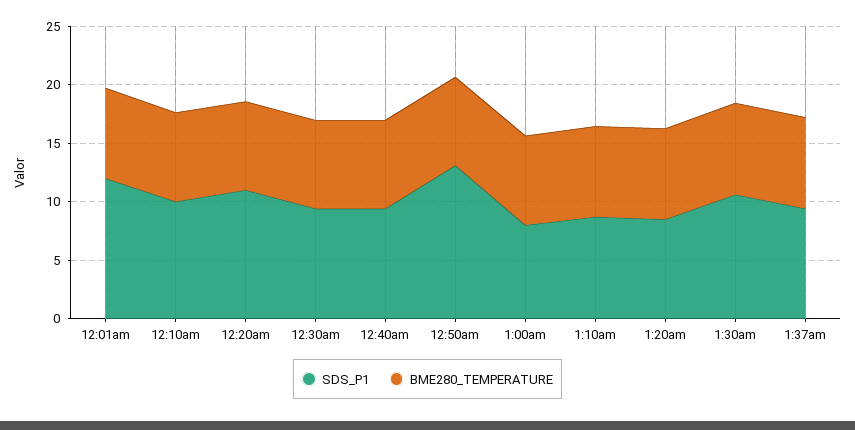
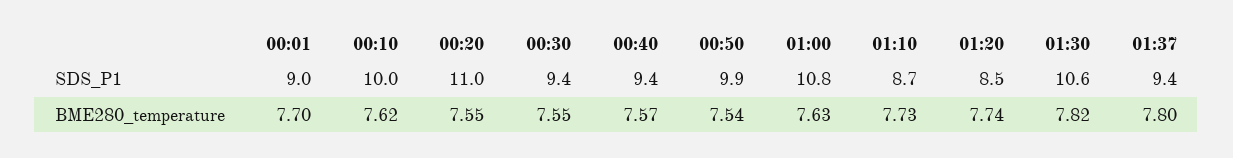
  {
    "SDS_P1": {
-     "12:01am": 12,
+     "12:01am": 9,
      "12:10am": 10,
      "12:20am": 11,
      "12:30am": 9.4,
      "12:40am": 9.4,
-     "12:50am": 13,
+     "12:50am": 9.9,
-     "1:00am": 8,
+     "1:00am": 10.8,
      "1:10am": 8.7,
      "1:20am": 8.5,
      "1:30am": 10.6,
      "1:37am": 9.4
    },
    "BME280_TEMPERATURE": {
      "12:01am": 7.7,
      "12:10am": 7.62,
      "12:20am": 7.55,
      "12:30am": 7.55,
      "12:40am": 7.57,
      "12:50am": 7.54,
      "1:00am": 7.63,
      "1:10am": 7.73,
      "1:20am": 7.74,
      "1:30am": 7.82,
      "1:37am": 7.8
    }
  }

